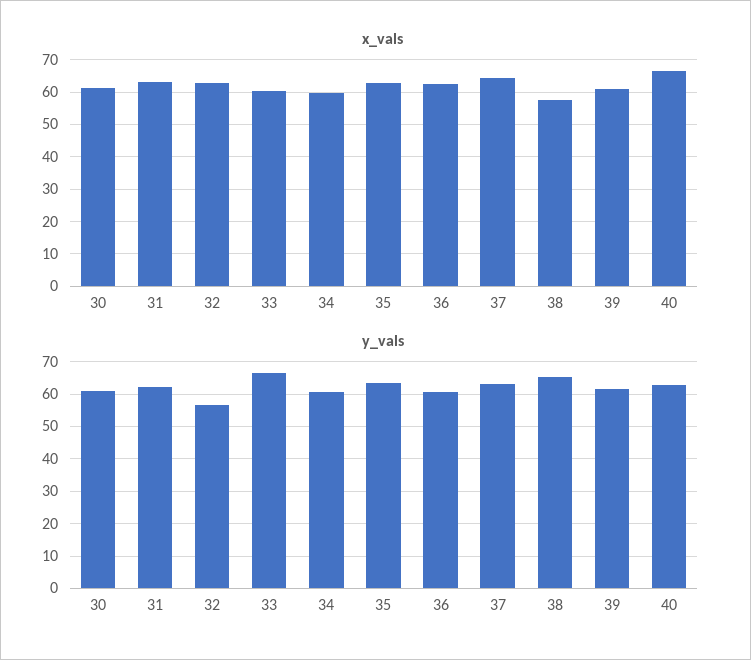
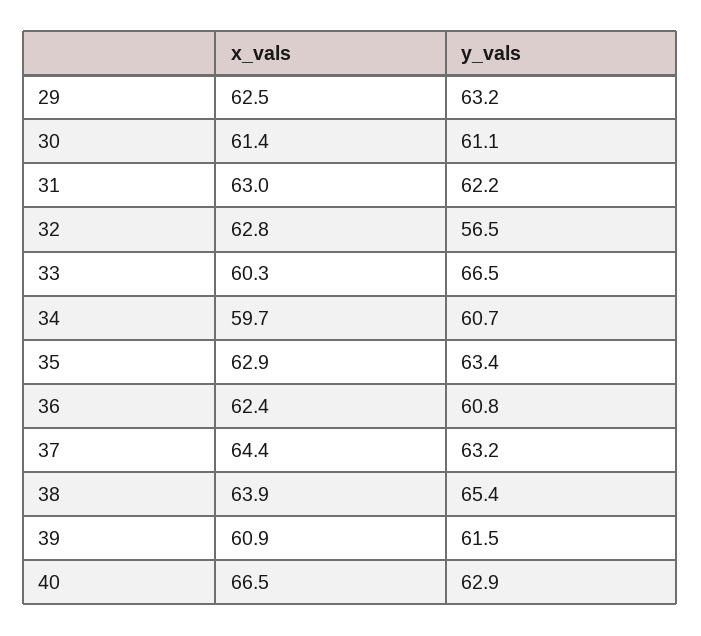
  {
    "x_vals": {
      "30": 61.4,
      "31": 63,
      "32": 62.8,
      "33": 60.3,
      "34": 59.7,
      "35": 62.9,
      "36": 62.4,
      "37": 64.4,
-     "38": 58,
+     "38": 63.9,
      "39": 60.9,
-     "40": 66.5
+     "40": 66.5,
+     "29": 62.5
    },
    "y_vals": {
      "30": 61.1,
      "31": 62.2,
      "32": 56.5,
      "33": 66.5,
      "34": 60.7,
      "35": 63.4,
      "36": 60.8,
      "37": 63.2,
      "38": 65.4,
      "39": 61.5,
-     "40": 62.9
+     "40": 62.9,
+     "29": 63.2
    }
  }

